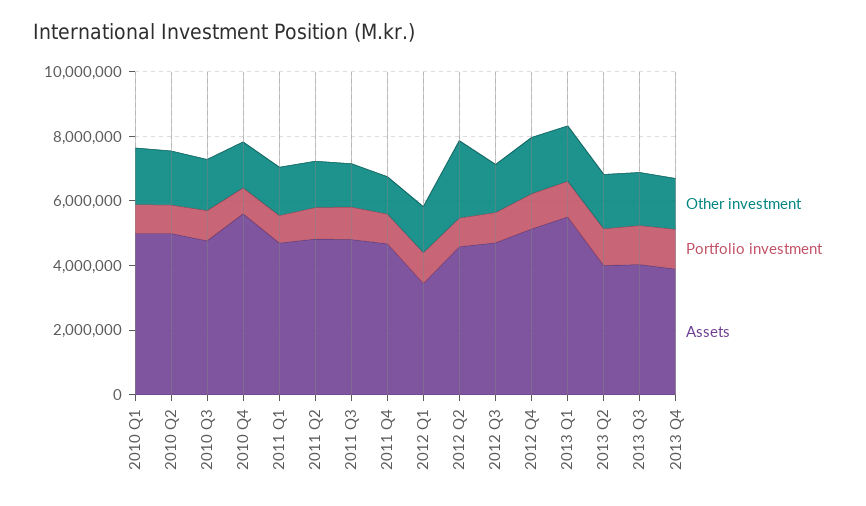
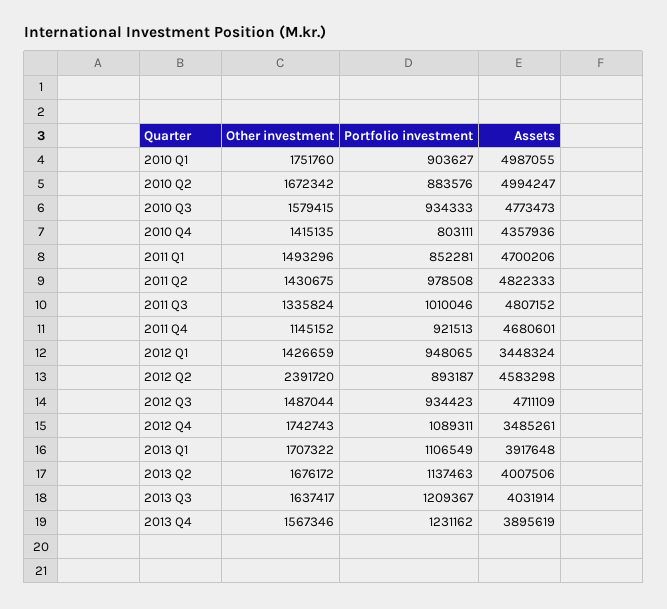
  {
    "Other investment": {
      "2010 Q1": 1751760,
      "2010 Q2": 1672342,
      "2010 Q3": 1579415,
      "2010 Q4": 1415135,
      "2011 Q1": 1493296,
      "2011 Q2": 1430675,
      "2011 Q3": 1335824,
      "2011 Q4": 1145152,
      "2012 Q1": 1426659,
      "2012 Q2": 2391720,
      "2012 Q3": 1487044,
      "2012 Q4": 1742743,
      "2013 Q1": 1707322,
      "2013 Q2": 1676172,
      "2013 Q3": 1637417,
      "2013 Q4": 1567346
    },
    "Portfolio investment": {
      "2010 Q1": 903627,
      "2010 Q2": 883576,
      "2010 Q3": 934333,
      "2010 Q4": 803111,
      "2011 Q1": 852281,
      "2011 Q2": 978508,
      "2011 Q3": 1010046,
      "2011 Q4": 921513,
      "2012 Q1": 948065,
      "2012 Q2": 893187,
      "2012 Q3": 934423,
      "2012 Q4": 1089311,
      "2013 Q1": 1106549,
      "2013 Q2": 1137463,
      "2013 Q3": 1209367,
      "2013 Q4": 1231162
    },
    "Assets": {
      "2010 Q1": 4987055,
      "2010 Q2": 4994247,
      "2010 Q3": 4773473,
-     "2010 Q4": 5500000,
+     "2010 Q4": 4357936,
      "2011 Q1": 4700206,
      "2011 Q2": 4822333,
      "2011 Q3": 4807152,
      "2011 Q4": 4680601,
      "2012 Q1": 3448324,
      "2012 Q2": 4583298,
      "2012 Q3": 4711109,
-     "2012 Q4": 5000000,
+     "2012 Q4": 3485261,
-     "2013 Q1": 5500000,
+     "2013 Q1": 3917648,
      "2013 Q2": 4007506,
      "2013 Q3": 4031914,
      "2013 Q4": 3895619
    }
  }

